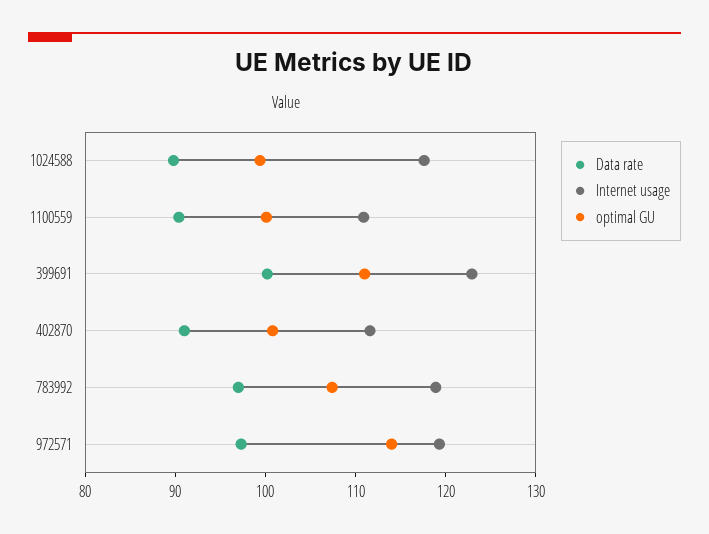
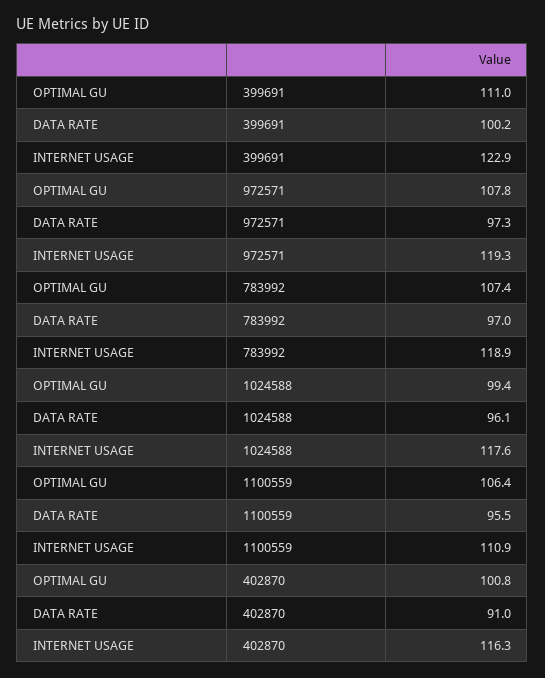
  {
    "Data rate": {
-     "1024588": 90,
+     "1024588": 96.1,
-     "1100559": 90,
+     "1100559": 95.5,
      "399691": 100.2,
      "402870": 91,
      "783992": 97,
      "972571": 97.3
    },
    "Internet usage": {
      "1024588": 117.6,
      "1100559": 110.9,
      "399691": 122.9,
-     "402870": 112,
+     "402870": 116.3,
      "783992": 118.9,
      "972571": 119.3
    },
    "optimal GU": {
      "1024588": 99.4,
-     "1100559": 100,
+     "1100559": 106.4,
      "399691": 111,
      "402870": 100.8,
      "783992": 107.4,
-     "972571": 114
+     "972571": 107.8
    }
  }

